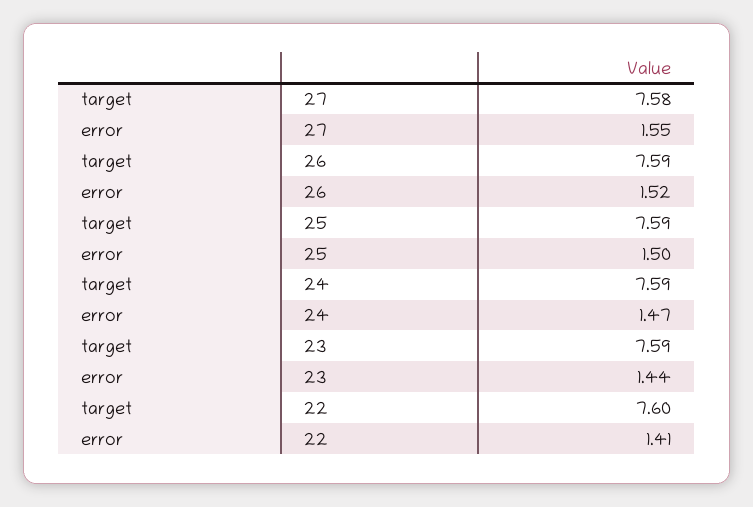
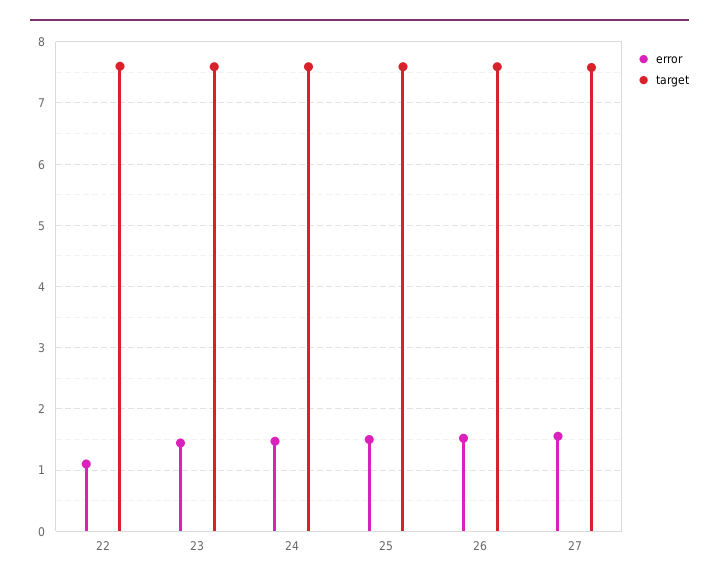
  {
    "target": {
      "27": 7.58,
      "26": 7.59,
      "25": 7.59,
      "24": 7.59,
      "23": 7.59,
      "22": 7.6
    },
    "error": {
      "27": 1.55,
      "26": 1.52,
      "25": 1.5,
      "24": 1.47,
      "23": 1.44,
-     "22": 1.41
+     "22": 1.1
    }
  }

